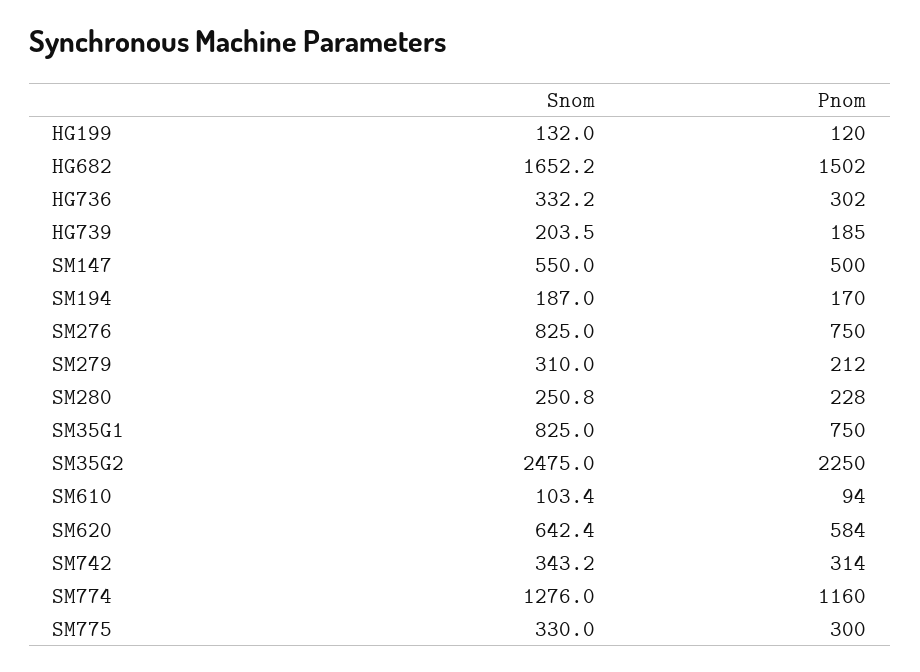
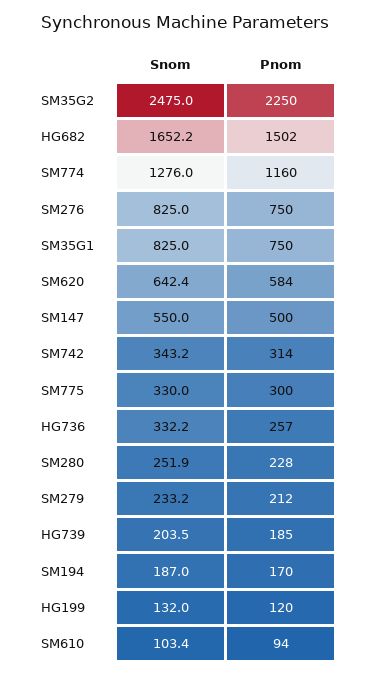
  {
    "Snom": {
      "HG199": 132,
      "HG682": 1652.2,
      "HG736": 332.2,
      "HG739": 203.5,
      "SM147": 550,
      "SM194": 187,
      "SM276": 825,
-     "SM279": 310,
+     "SM279": 233.2,
-     "SM280": 250.8,
+     "SM280": 251.9,
      "SM35G1": 825,
      "SM35G2": 2475,
      "SM610": 103.4,
      "SM620": 642.4,
      "SM742": 343.2,
      "SM774": 1276,
      "SM775": 330
    },
    "Pnom": {
      "HG199": 120,
      "HG682": 1502,
-     "HG736": 302,
+     "HG736": 257,
      "HG739": 185,
      "SM147": 500,
      "SM194": 170,
      "SM276": 750,
      "SM279": 212,
      "SM280": 228,
      "SM35G1": 750,
      "SM35G2": 2250,
      "SM610": 94,
      "SM620": 584,
      "SM742": 314,
      "SM774": 1160,
      "SM775": 300
    }
  }

